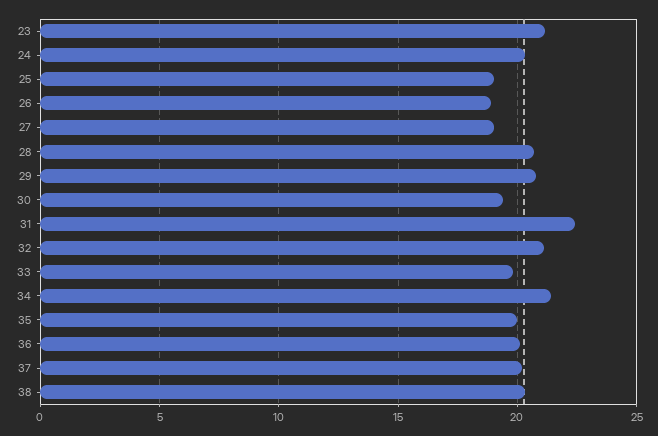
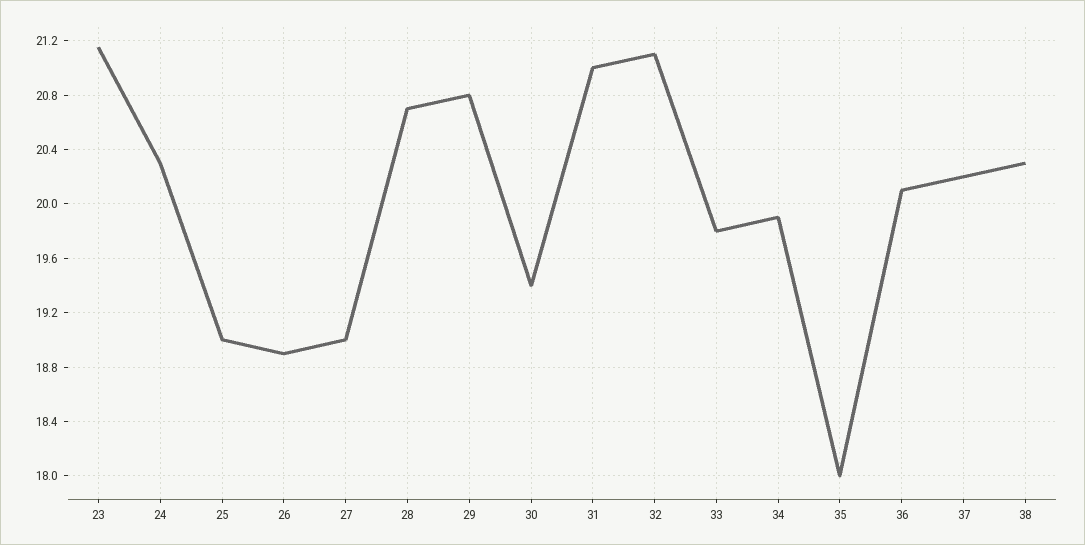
  {
    "23": 21.15,
    "24": 20.3,
    "25": 19,
    "26": 18.9,
    "27": 19,
    "28": 20.7,
    "29": 20.8,
    "30": 19.4,
-   "31": 22.5,
+   "31": 21,
    "32": 21.1,
    "33": 19.8,
-   "34": 21.5,
+   "34": 19.9,
-   "35": 20,
+   "35": 18,
    "36": 20.1,
    "37": 20.2,
    "38": 20.3
  }

